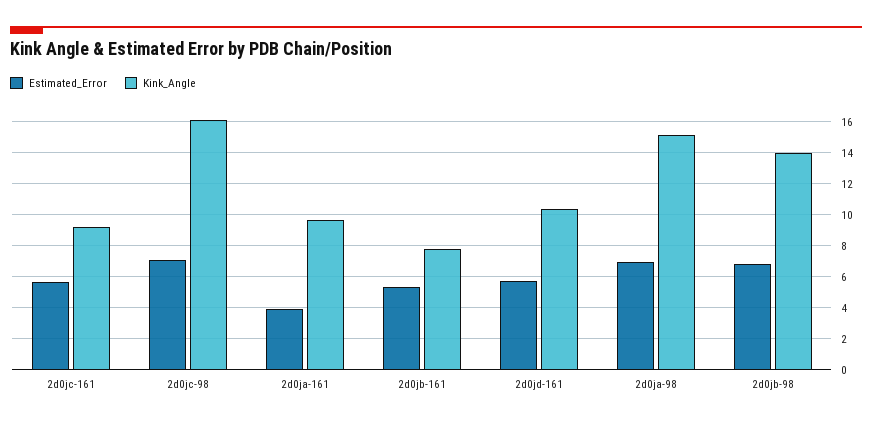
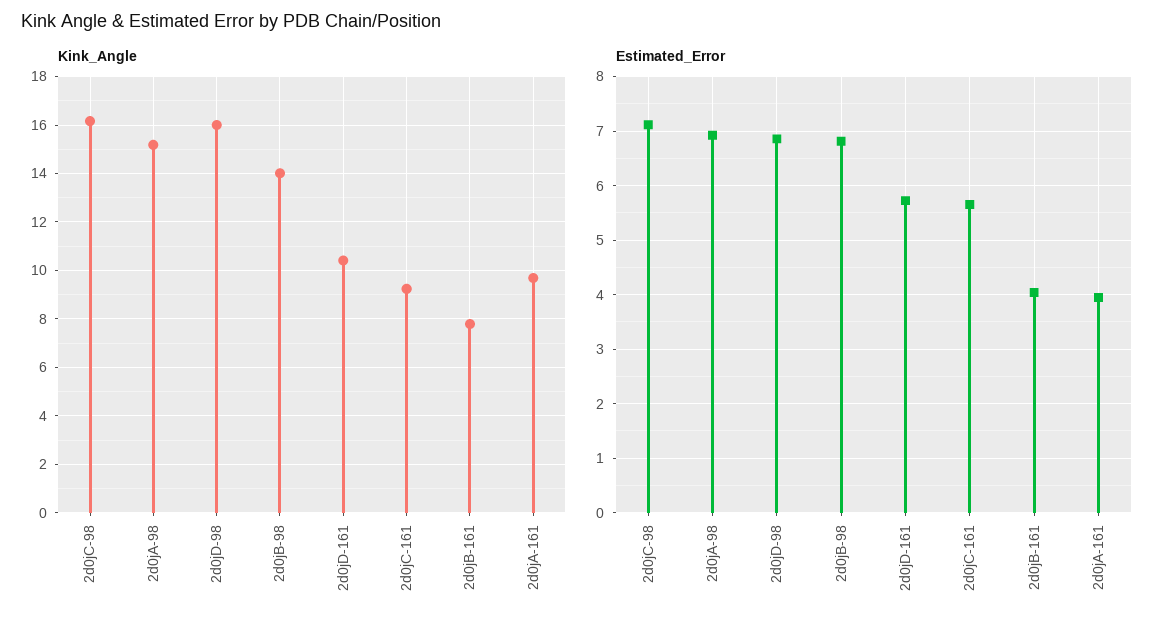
  {
    "Estimated_Error": {
      "2d0jc-161": 5.6,
      "2d0jc-98": 7.2,
      "2d0ja-161": 4,
-     "2d0jb-161": 5.5,
+     "2d0jb-161": 4,
      "2d0jd-161": 5.8,
      "2d0ja-98": 7,
-     "2d0jb-98": 6.8
+     "2d0jb-98": 6.8,
+     "2d0jD-98": 6.8
    },
    "Kink_Angle": {
      "2d0jc-161": 9.25,
      "2d0jc-98": 16.25,
      "2d0ja-161": 9.75,
      "2d0jb-161": 7.75,
      "2d0jd-161": 10.5,
      "2d0ja-98": 15.25,
-     "2d0jb-98": 14
+     "2d0jb-98": 14,
+     "2d0jD-98": 16
    }
  }

